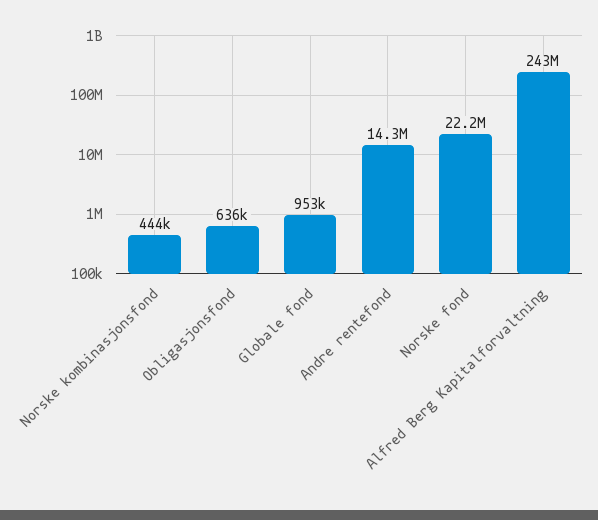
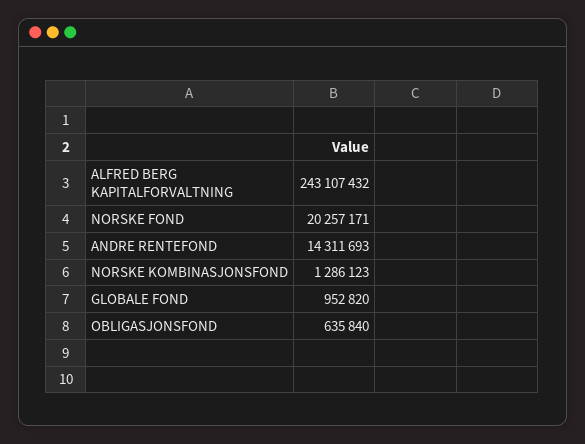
  {
-   "Norske kombinasjonsfond": 444000,
+   "Norske kombinasjonsfond": 1286123,
    "Obligasjonsfond": 635840,
    "Globale fond": 952820,
    "Andre rentefond": 14311693,
-   "Norske fond": 22200000,
+   "Norske fond": 20257171,
    "Alfred Berg Kapitalforvaltning": 243107432
  }

